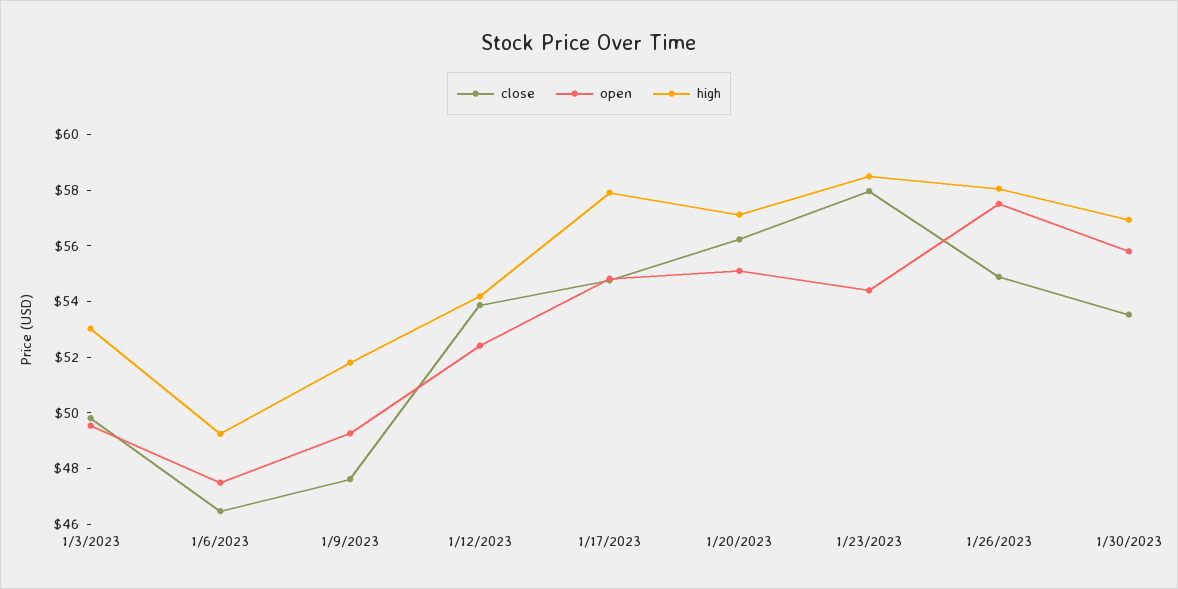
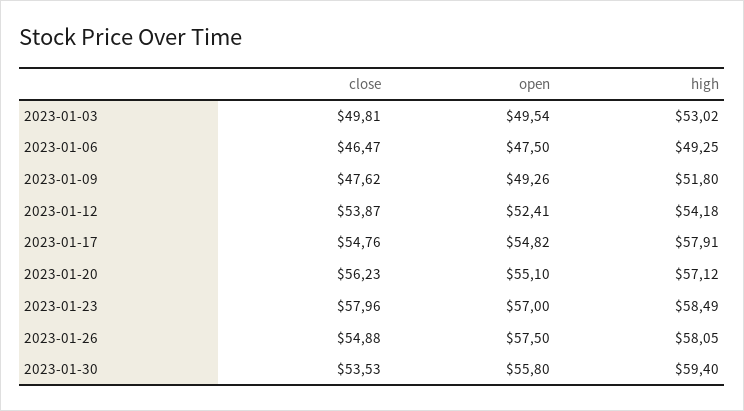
  {
    "close": {
      "1/3/2023": 49.81,
      "1/6/2023": 46.47,
      "1/9/2023": 47.62,
      "1/12/2023": 53.87,
      "1/17/2023": 54.76,
      "1/20/2023": 56.23,
      "1/23/2023": 57.96,
      "1/26/2023": 54.88,
      "1/30/2023": 53.53
    },
    "open": {
      "1/3/2023": 49.54,
      "1/6/2023": 47.5,
      "1/9/2023": 49.26,
      "1/12/2023": 52.41,
      "1/17/2023": 54.82,
      "1/20/2023": 55.1,
-     "1/23/2023": 54.5,
+     "1/23/2023": 57,
      "1/26/2023": 57.5,
      "1/30/2023": 55.8
    },
    "high": {
      "1/3/2023": 53.02,
      "1/6/2023": 49.25,
      "1/9/2023": 51.8,
      "1/12/2023": 54.18,
      "1/17/2023": 57.91,
      "1/20/2023": 57.12,
      "1/23/2023": 58.49,
      "1/26/2023": 58.05,
-     "1/30/2023": 57
+     "1/30/2023": 59.4
    }
  }

